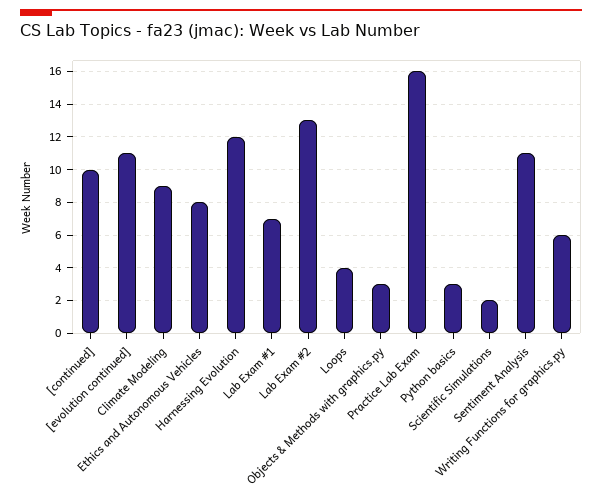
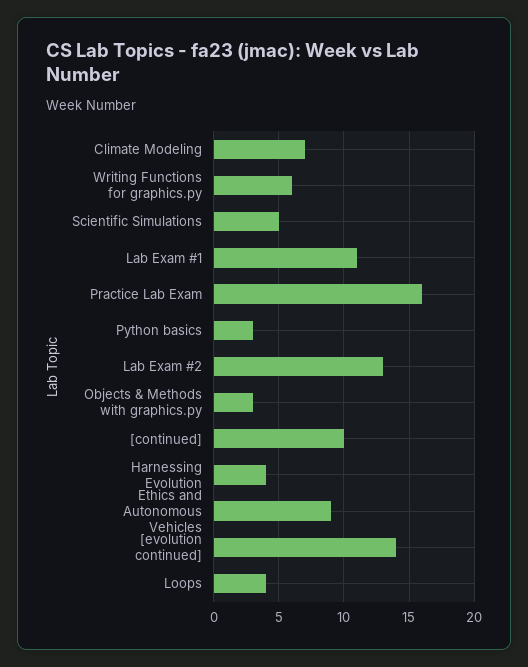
  {
    "[continued]": 10,
-   "[evolution continued]": 11,
+   "[evolution continued]": 14,
-   "Climate Modeling": 9,
+   "Climate Modeling": 7,
-   "Ethics and Autonomous Vehicles": 8,
+   "Ethics and Autonomous Vehicles": 9,
-   "Harnessing Evolution": 12,
+   "Harnessing Evolution": 4,
-   "Lab Exam #1": 7,
+   "Lab Exam #1": 11,
    "Lab Exam #2": 13,
    "Loops": 4,
    "Objects & Methods with graphics.py": 3,
    "Practice Lab Exam": 16,
    "Python basics": 3,
-   "Scientific Simulations": 2,
+   "Scientific Simulations": 5,
-   "Sentiment Analysis": 11,
    "Writing Functions for graphics.py": 6
  }

